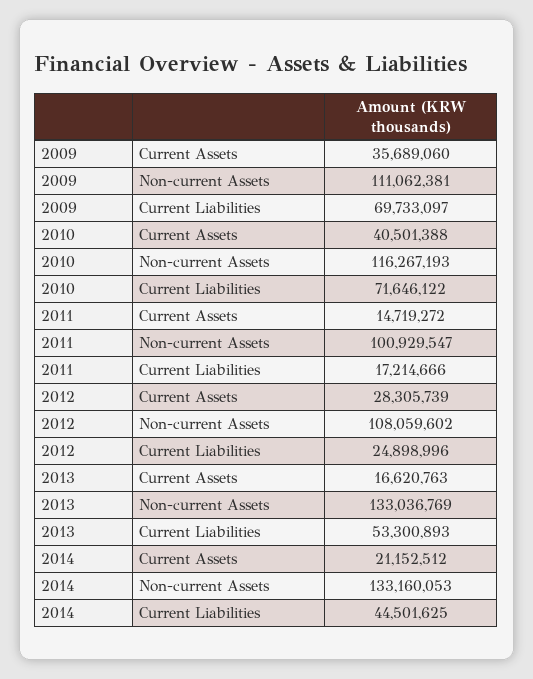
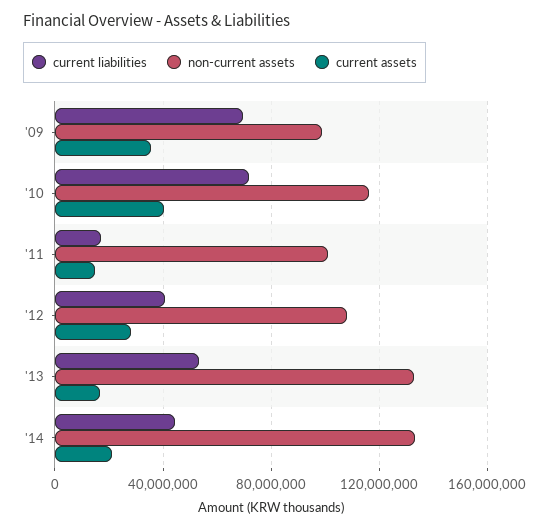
  {
    "Current Assets": {
      "2009": 35689060,
      "2010": 40501388,
      "2011": 14719272,
      "2012": 28305739,
      "2013": 16620763,
      "2014": 21152512
    },
    "Non-current Assets": {
-     "2009": 111062381,
+     "2009": 100000000,
      "2010": 116267193,
      "2011": 100929547,
      "2012": 108059602,
      "2013": 133036769,
      "2014": 133160053
    },
    "Current Liabilities": {
      "2009": 69733097,
      "2010": 71646122,
      "2011": 17214666,
-     "2012": 24898996,
+     "2012": 40000000,
      "2013": 53300893,
      "2014": 44501625
    }
  }

